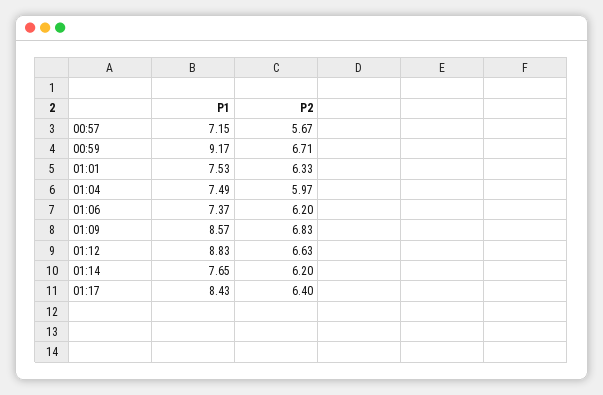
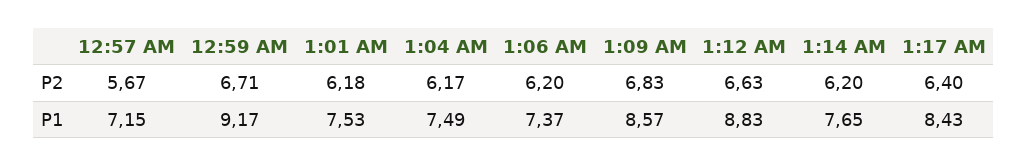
  {
    "P1": {
      "00:57": 7.15,
      "00:59": 9.17,
      "01:01": 7.53,
      "01:04": 7.49,
      "01:06": 7.37,
      "01:09": 8.57,
      "01:12": 8.83,
      "01:14": 7.65,
      "01:17": 8.43
    },
    "P2": {
      "00:57": 5.67,
      "00:59": 6.71,
-     "01:01": 6.33,
+     "01:01": 6.18,
-     "01:04": 5.97,
+     "01:04": 6.17,
      "01:06": 6.2,
      "01:09": 6.83,
      "01:12": 6.63,
      "01:14": 6.2,
      "01:17": 6.4
    }
  }

